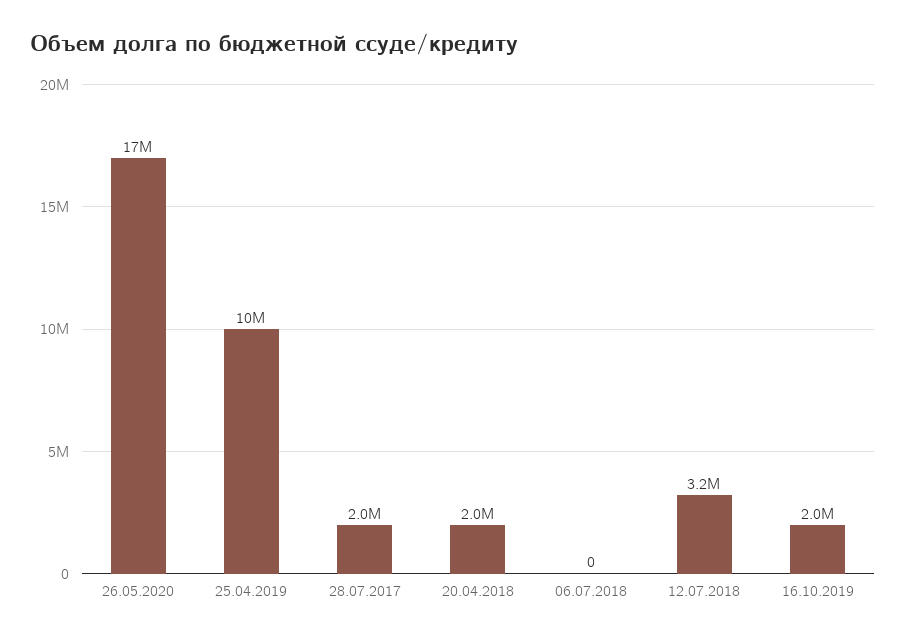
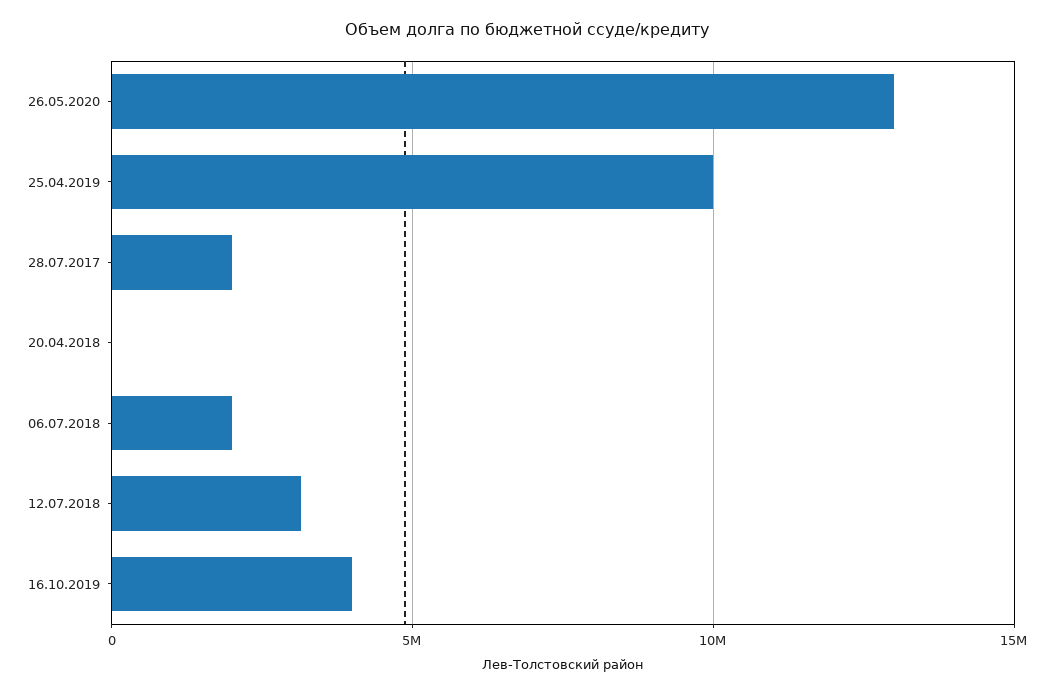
  {
-   "26.05.2020": 17000000,
+   "26.05.2020": 13000000,
    "25.04.2019": 10000000,
    "28.07.2017": 2000000,
-   "20.04.2018": 2000000,
+   "20.04.2018": 0,
-   "06.07.2018": 0,
+   "06.07.2018": 2000000,
    "12.07.2018": 3200000,
-   "16.10.2019": 2000000
+   "16.10.2019": 4000000
  }

